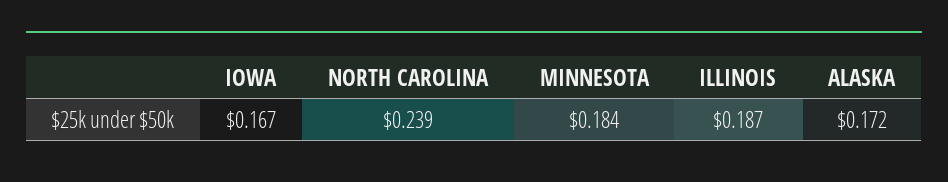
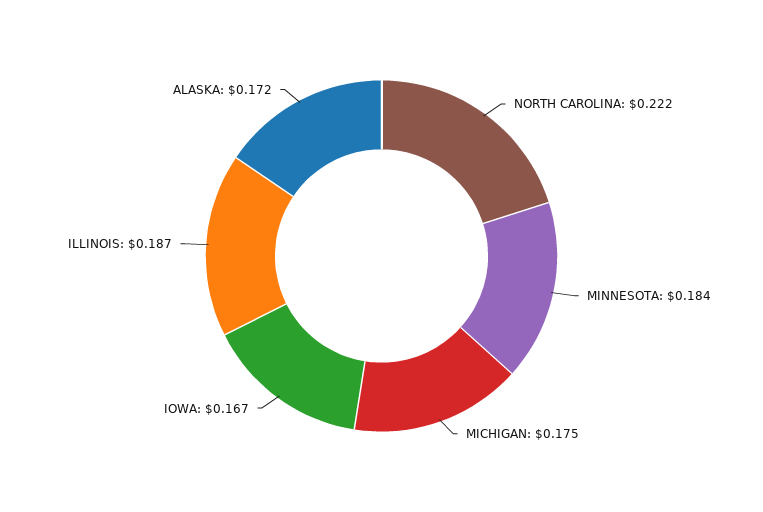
  {
    "IOWA": 0.167,
-   "NORTH CAROLINA": 0.239,
+   "NORTH CAROLINA": 0.222,
    "MINNESOTA": 0.184,
    "ILLINOIS": 0.187,
-   "ALASKA": 0.172
+   "ALASKA": 0.172,
+   "MICHIGAN": 0.175
  }

